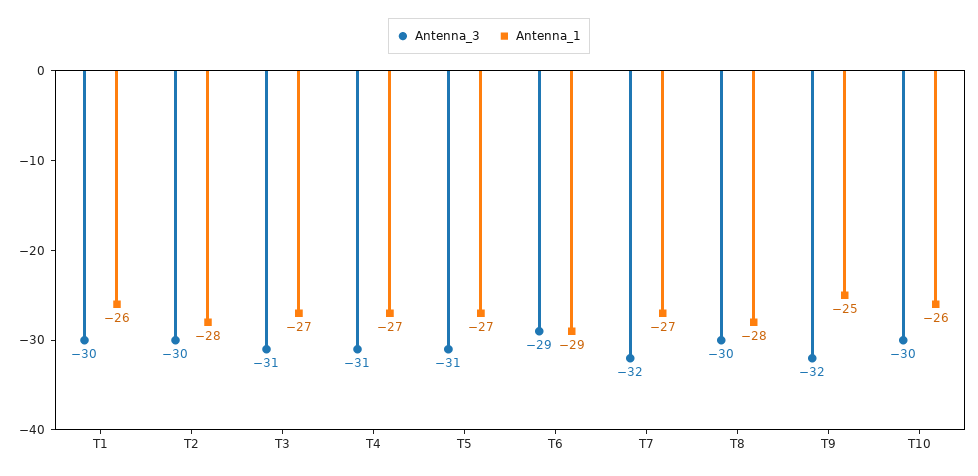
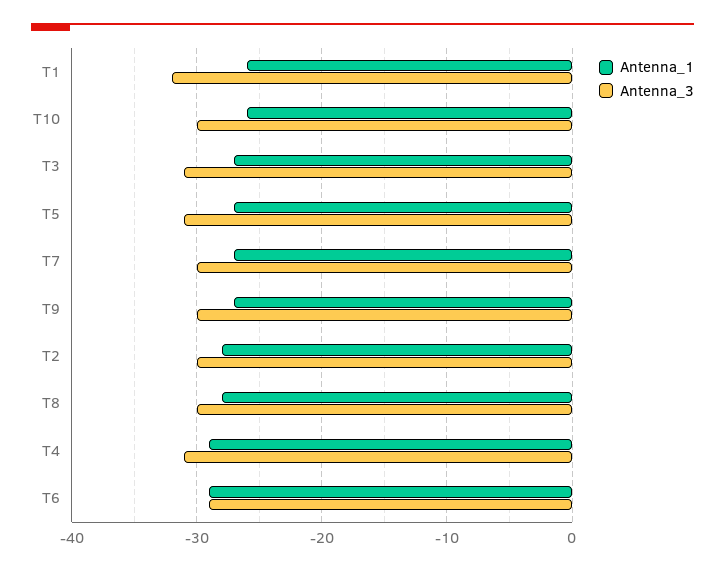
  {
    "Antenna_3": {
-     "T1": -30,
+     "T1": -32,
      "T2": -30,
      "T3": -31,
      "T4": -31,
      "T5": -31,
      "T6": -29,
-     "T7": -32,
+     "T7": -30,
      "T8": -30,
-     "T9": -32,
+     "T9": -30,
      "T10": -30
    },
    "Antenna_1": {
      "T1": -26,
      "T2": -28,
      "T3": -27,
-     "T4": -27,
+     "T4": -29,
      "T5": -27,
      "T6": -29,
      "T7": -27,
      "T8": -28,
-     "T9": -25,
+     "T9": -27,
      "T10": -26
    }
  }

